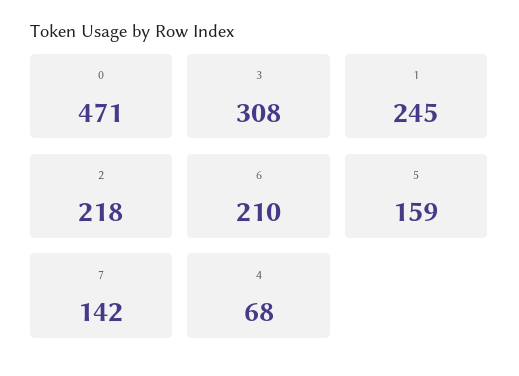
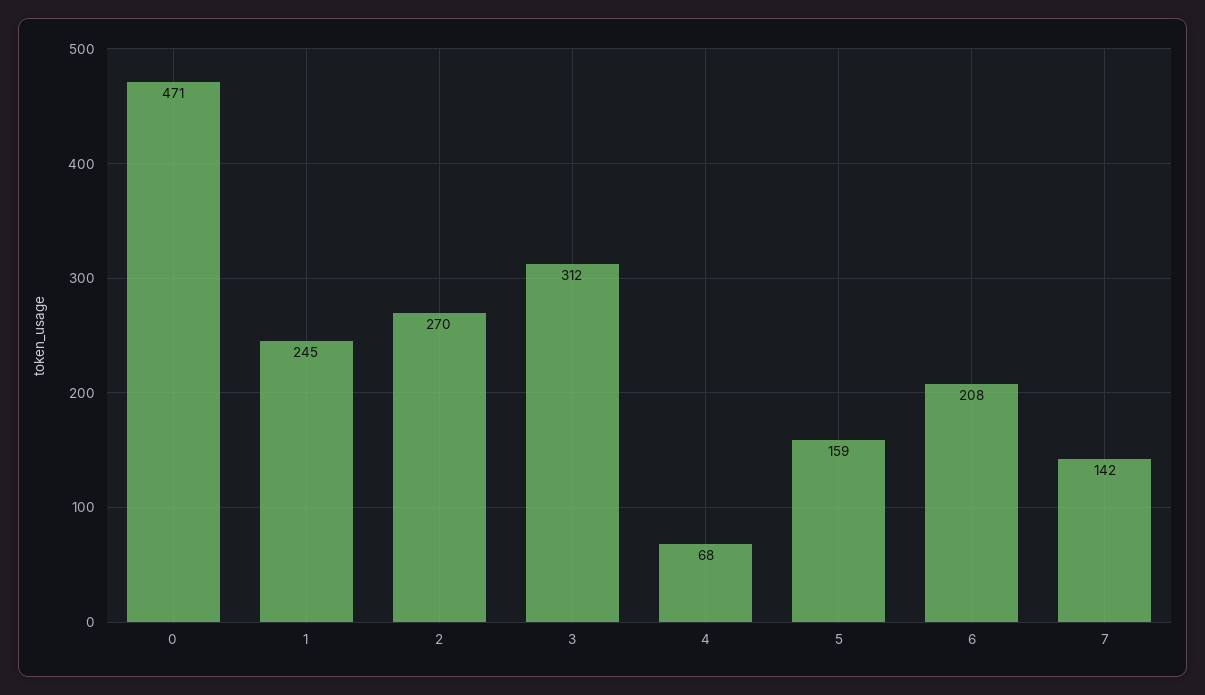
  {
    "0": 471,
-   "3": 308,
+   "3": 312,
    "1": 245,
-   "2": 218,
+   "2": 270,
-   "6": 210,
+   "6": 208,
    "5": 159,
    "7": 142,
    "4": 68
  }

